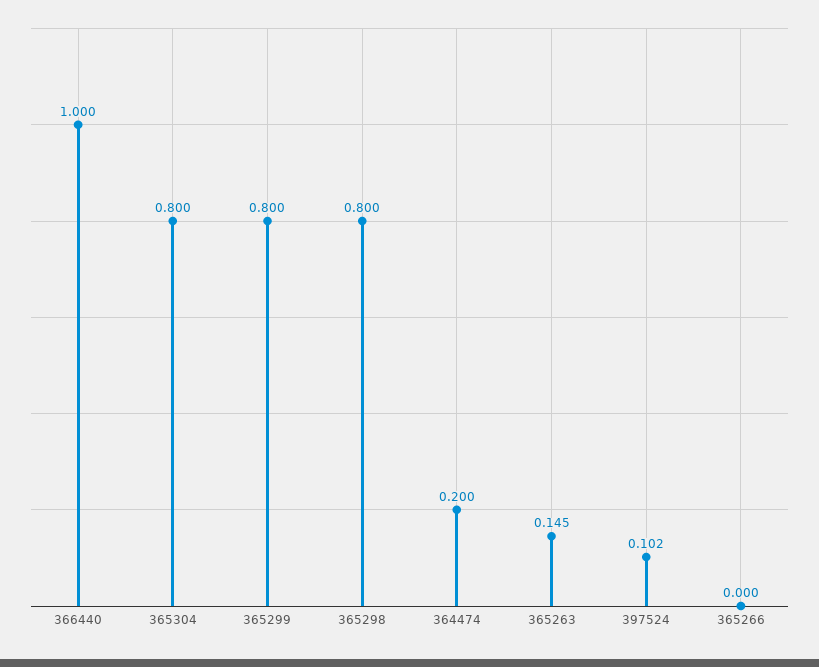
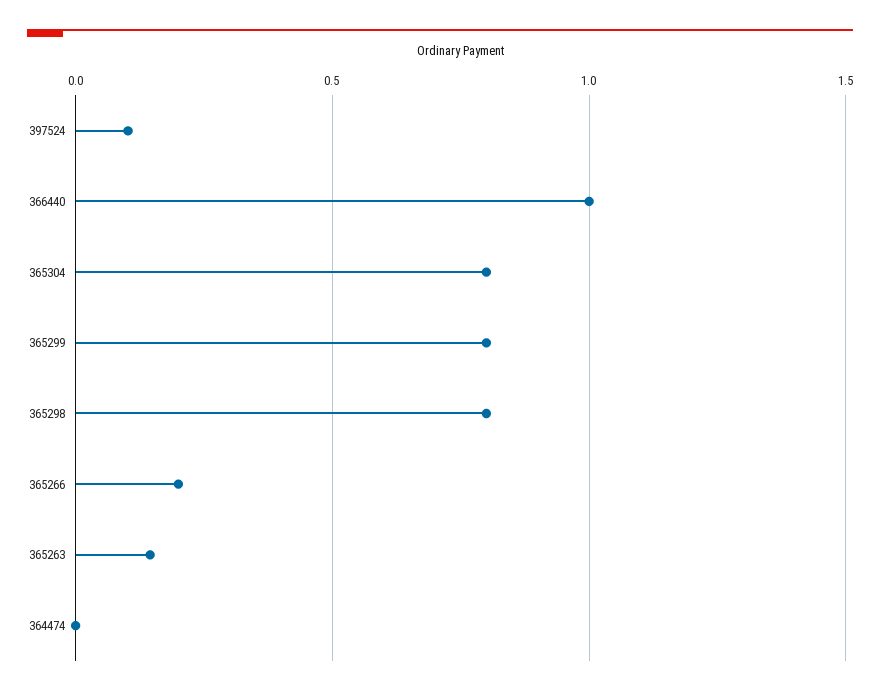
  {
    "366440": 1,
    "365304": 0.8,
    "365299": 0.8,
    "365298": 0.8,
-   "364474": 0.2,
+   "364474": 0,
    "365263": 0.145,
    "397524": 0.102,
-   "365266": 0
+   "365266": 0.2
  }

